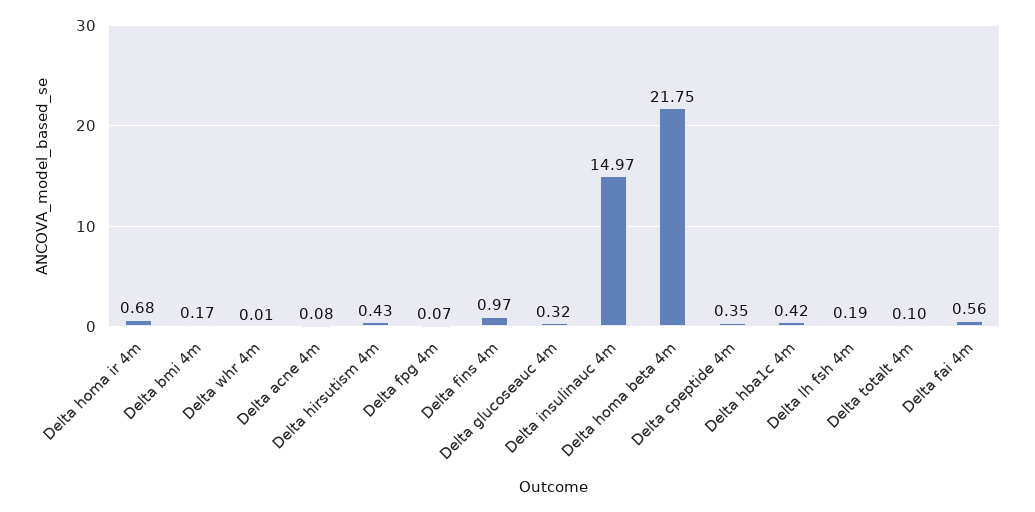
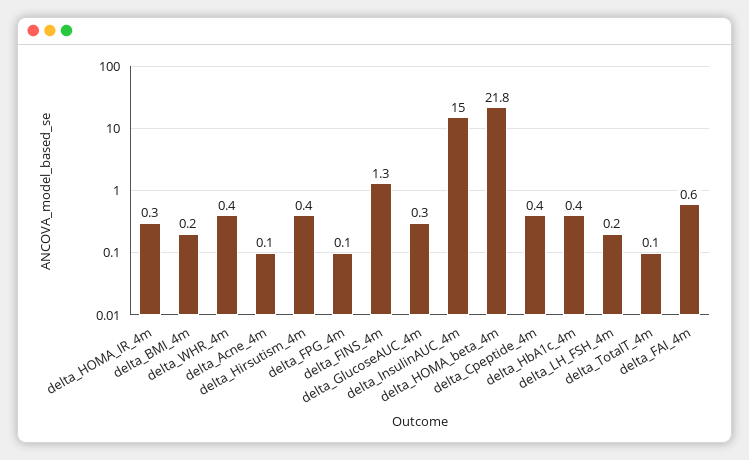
  {
-   "Delta homa ir 4m": 0.68,
+   "Delta homa ir 4m": 0.3,
    "Delta bmi 4m": 0.17,
-   "Delta whr 4m": 0.01,
+   "Delta whr 4m": 0.4,
    "Delta acne 4m": 0.08,
    "Delta hirsutism 4m": 0.43,
    "Delta fpg 4m": 0.07,
-   "Delta fins 4m": 0.97,
+   "Delta fins 4m": 1.3,
    "Delta glucoseauc 4m": 0.32,
    "Delta insulinauc 4m": 14.97,
    "Delta homa beta 4m": 21.75,
    "Delta cpeptide 4m": 0.35,
    "Delta hba1c 4m": 0.42,
    "Delta lh fsh 4m": 0.19,
    "Delta totalt 4m": 0.1,
    "Delta fai 4m": 0.56
  }

